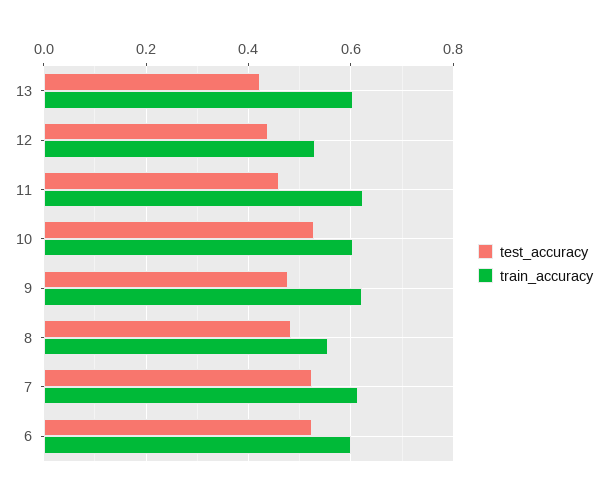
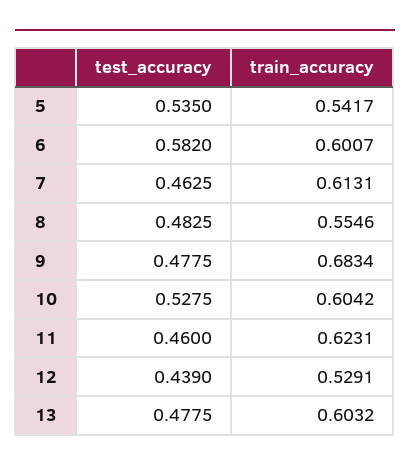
  {
    "test_accuracy": {
-     "13": 0.42,
+     "13": 0.4775,
      "12": 0.439,
      "11": 0.46,
      "10": 0.5275,
      "9": 0.4775,
      "8": 0.4825,
-     "7": 0.52,
+     "7": 0.4625,
-     "6": 0.52
+     "6": 0.582,
+     "5": 0.535
    },
    "train_accuracy": {
      "13": 0.6032,
      "12": 0.5291,
      "11": 0.6231,
      "10": 0.6042,
-     "9": 0.62,
+     "9": 0.6834,
      "8": 0.5546,
      "7": 0.6131,
-     "6": 0.6007
+     "6": 0.6007,
+     "5": 0.5417
    }
  }

